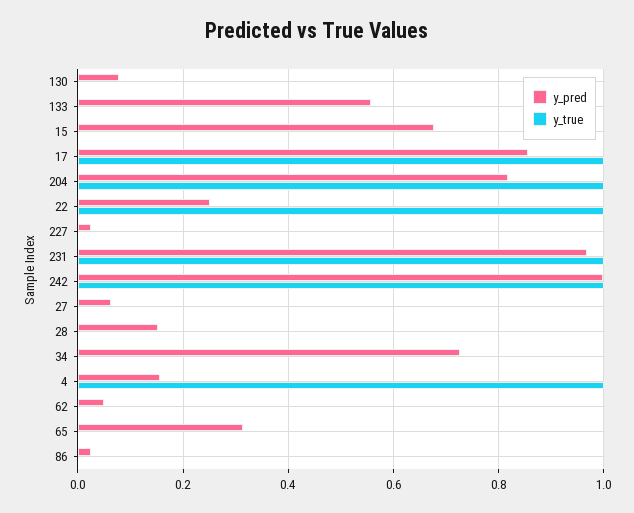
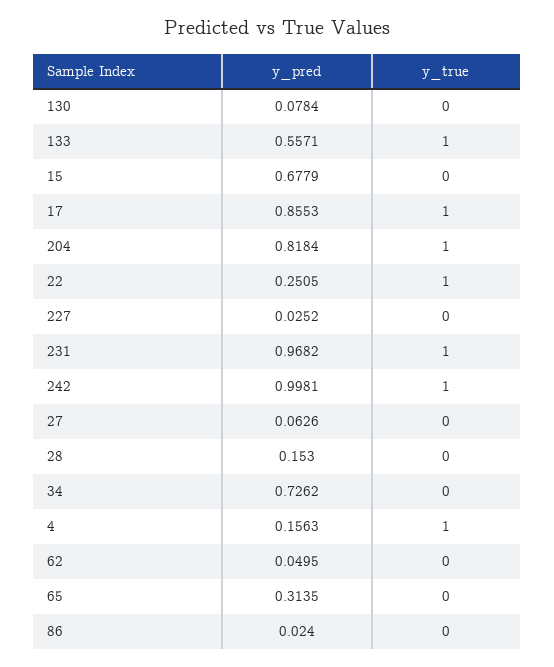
  {
    "y_pred": {
      "130": 0.0784,
      "133": 0.5571,
      "15": 0.6779,
      "17": 0.8553,
      "204": 0.8184,
      "22": 0.2505,
      "227": 0.0252,
      "231": 0.9682,
      "242": 0.9981,
      "27": 0.0626,
      "28": 0.153,
      "34": 0.7262,
      "4": 0.1563,
      "62": 0.0495,
      "65": 0.3135,
      "86": 0.024
    },
    "y_true": {
      "130": 0,
-     "133": 0,
+     "133": 1,
      "15": 0,
      "17": 1,
      "204": 1,
      "22": 1,
      "227": 0,
      "231": 1,
      "242": 1,
      "27": 0,
      "28": 0,
      "34": 0,
      "4": 1,
      "62": 0,
      "65": 0,
      "86": 0
    }
  }

